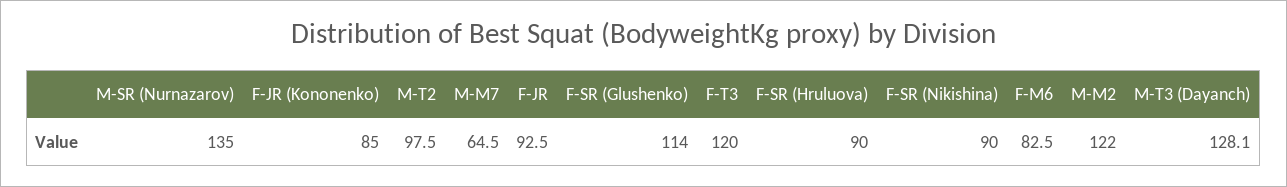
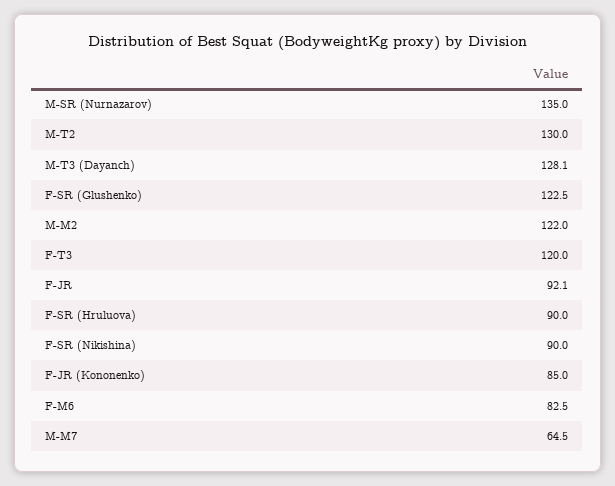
  {
    "M-SR (Nurnazarov)": 135,
    "F-JR (Kononenko)": 85,
-   "M-T2": 97.5,
+   "M-T2": 130,
    "M-M7": 64.5,
-   "F-JR": 92.5,
+   "F-JR": 92.1,
-   "F-SR (Glushenko)": 114,
+   "F-SR (Glushenko)": 122.5,
    "F-T3": 120,
    "F-SR (Hruluova)": 90,
    "F-SR (Nikishina)": 90,
    "F-M6": 82.5,
    "M-M2": 122,
    "M-T3 (Dayanch)": 128.1
  }

